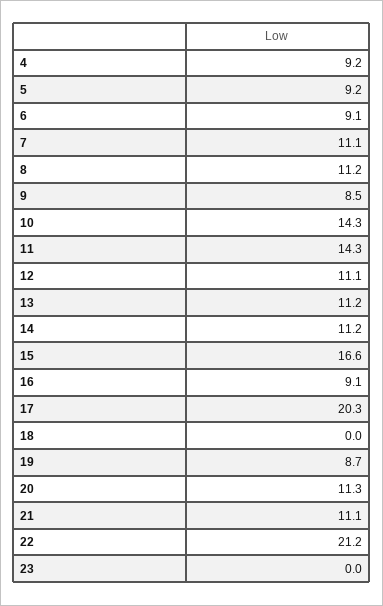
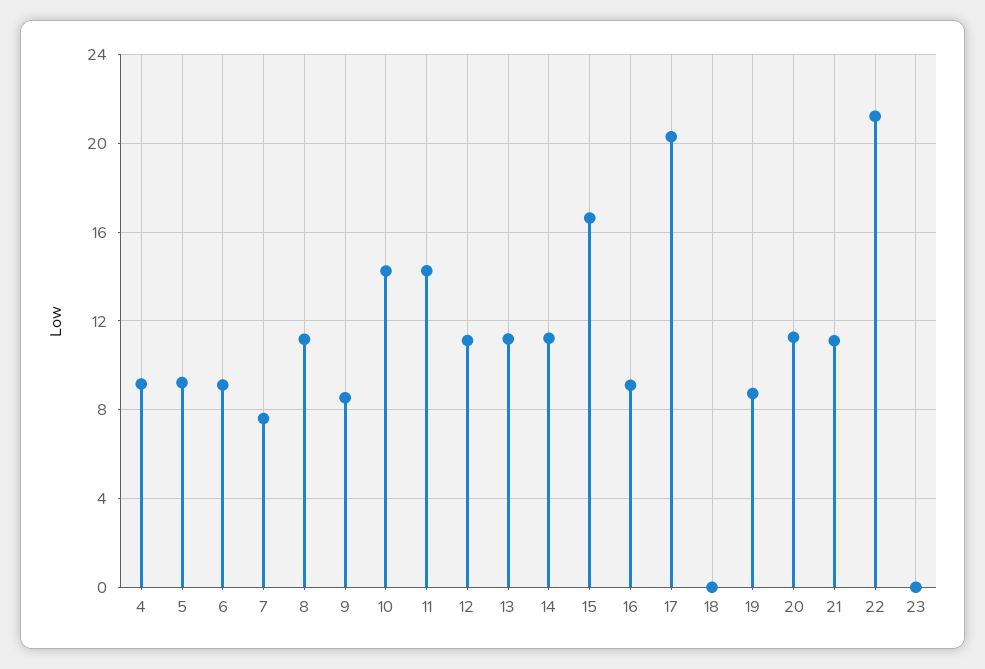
  {
    "4": 9.2,
    "5": 9.2,
    "6": 9.1,
-   "7": 11.1,
+   "7": 7.5,
    "8": 11.2,
    "9": 8.5,
    "10": 14.3,
    "11": 14.3,
    "12": 11.1,
    "13": 11.2,
    "14": 11.2,
    "15": 16.6,
    "16": 9.1,
    "17": 20.3,
    "18": 0,
    "19": 8.7,
    "20": 11.3,
    "21": 11.1,
    "22": 21.2,
    "23": 0
  }

